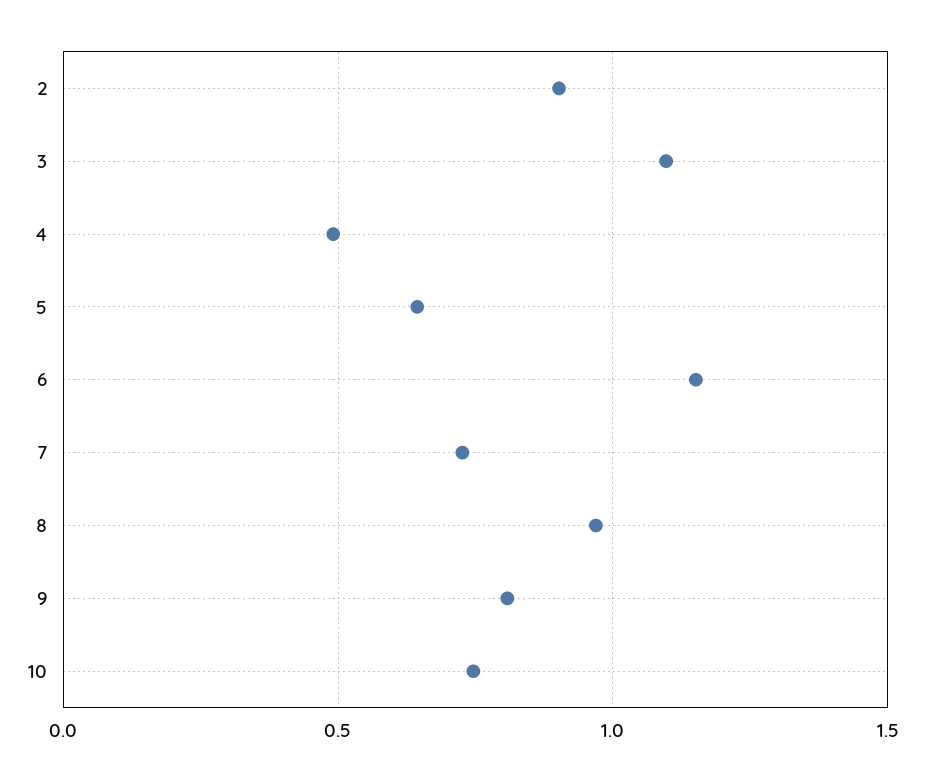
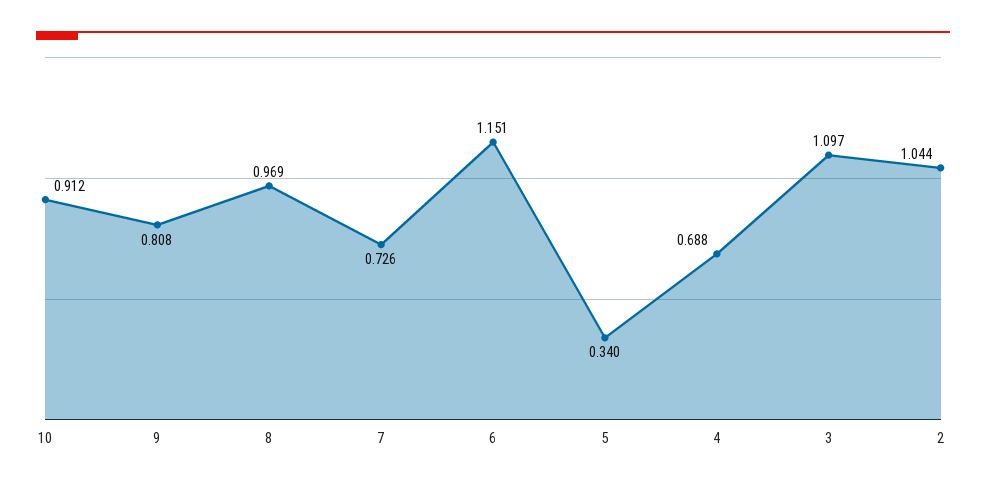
  {
-   "2": 0.9,
+   "2": 1.044,
    "3": 1.097,
-   "4": 0.5,
+   "4": 0.688,
-   "5": 0.65,
+   "5": 0.34,
    "6": 1.151,
    "7": 0.726,
    "8": 0.969,
    "9": 0.808,
-   "10": 0.75
+   "10": 0.912
  }

